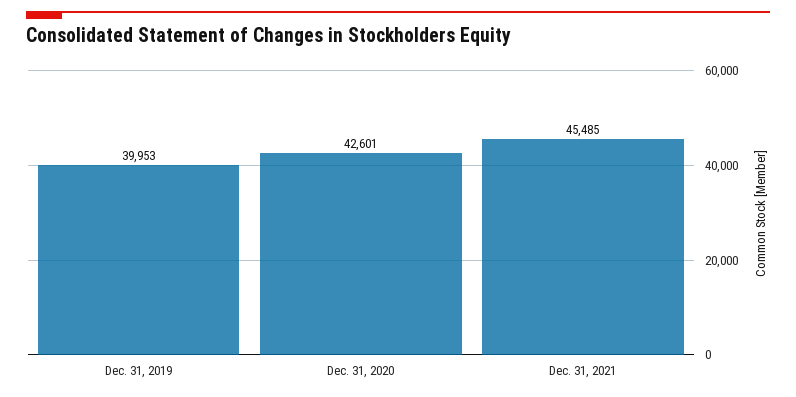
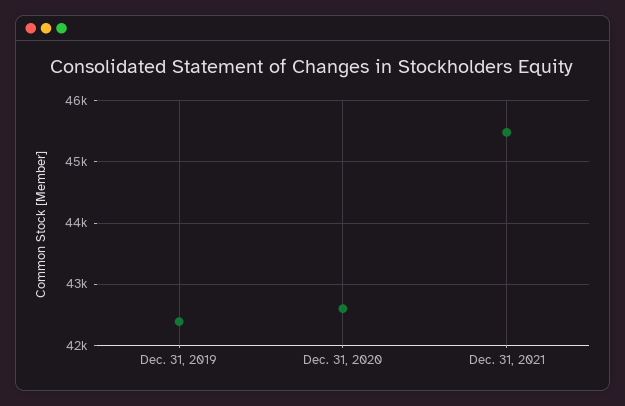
  {
-   "Dec. 31, 2019": 39953,
+   "Dec. 31, 2019": 42400,
    "Dec. 31, 2020": 42601,
    "Dec. 31, 2021": 45485
  }

